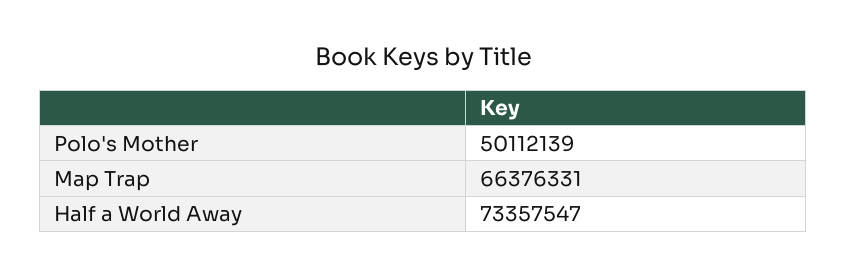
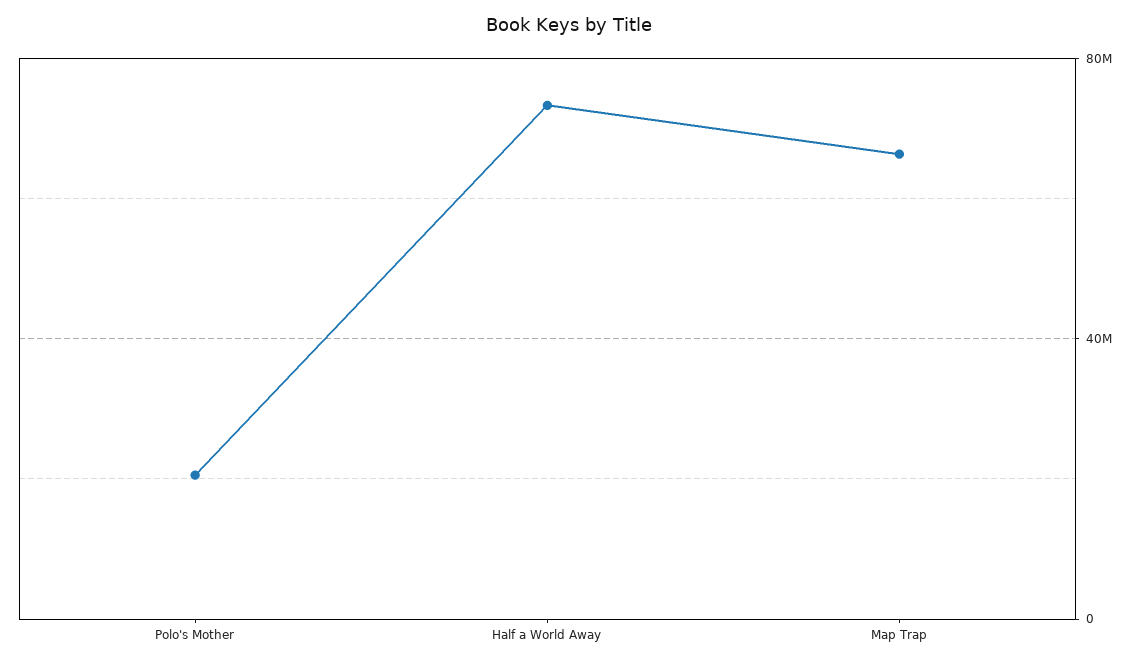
  {
-   "Polo's Mother": 50112139,
+   "Polo's Mother": 20000000,
    "Map Trap": 66376331,
    "Half a World Away": 73357547
  }

